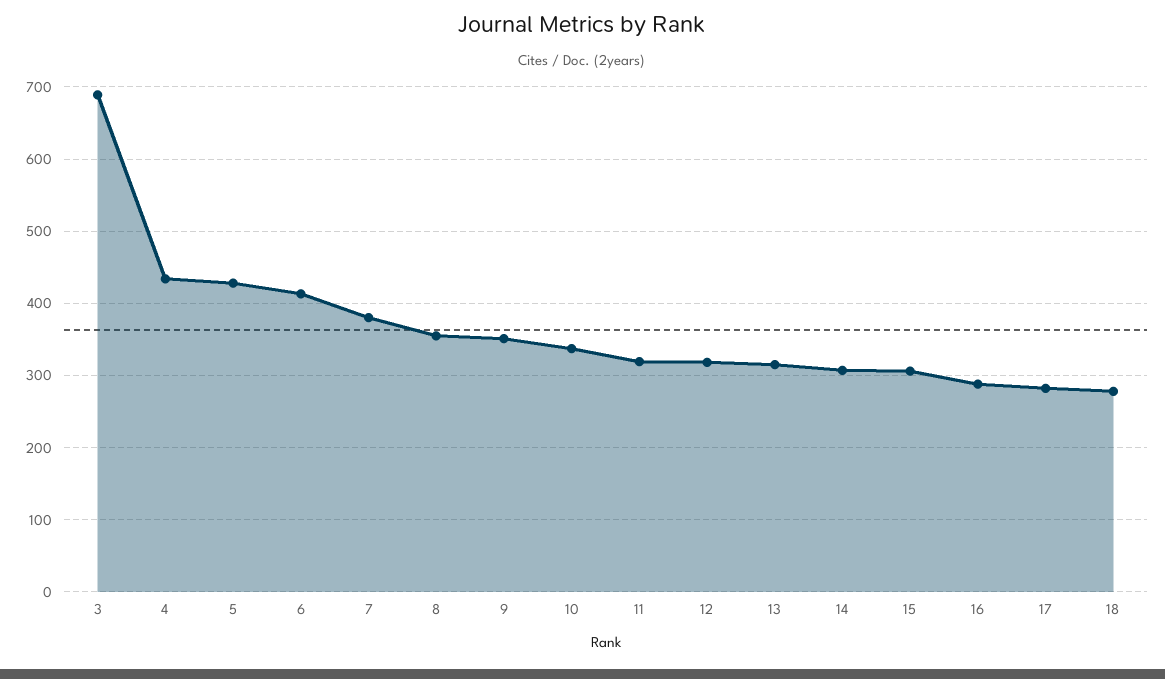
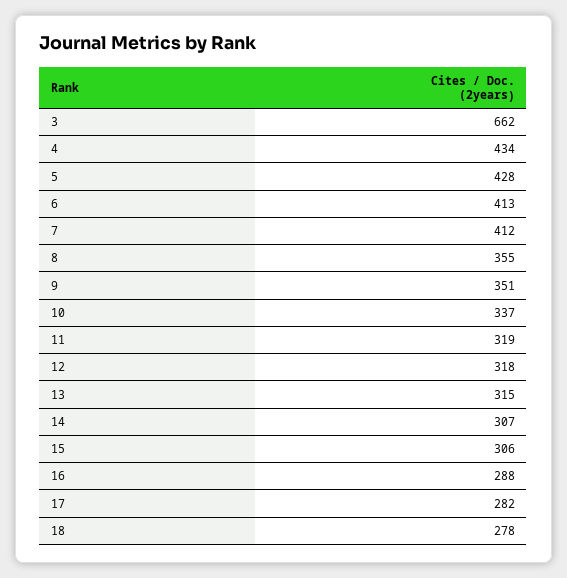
  {
-   "3": 690,
+   "3": 662,
    "4": 434,
    "5": 428,
    "6": 413,
-   "7": 380,
+   "7": 412,
    "8": 355,
    "9": 351,
    "10": 337,
    "11": 319,
    "12": 318,
    "13": 315,
    "14": 307,
    "15": 306,
    "16": 288,
    "17": 282,
    "18": 278
  }

